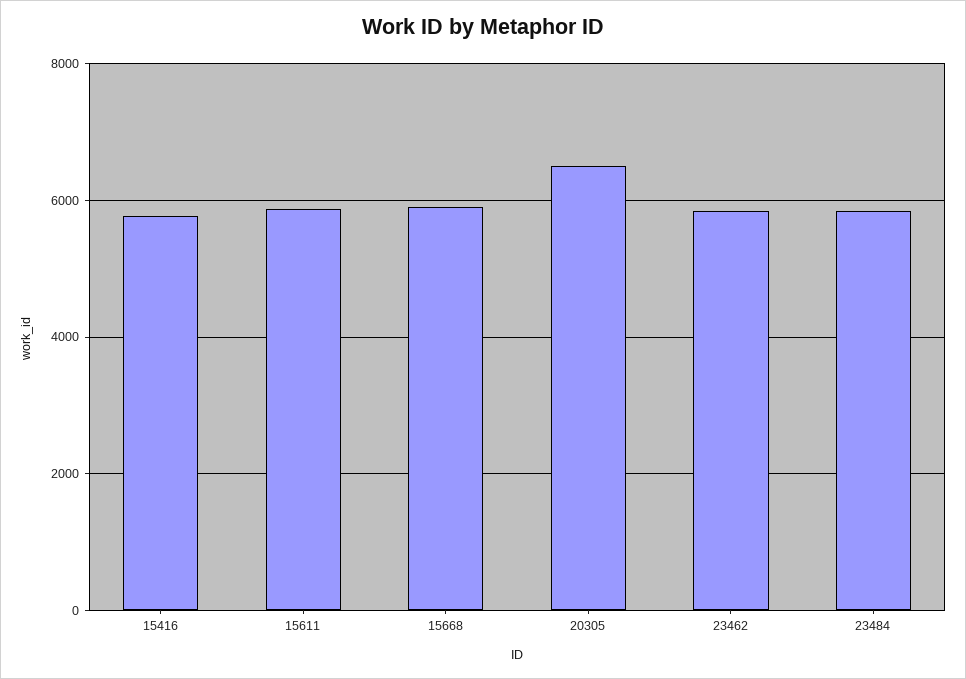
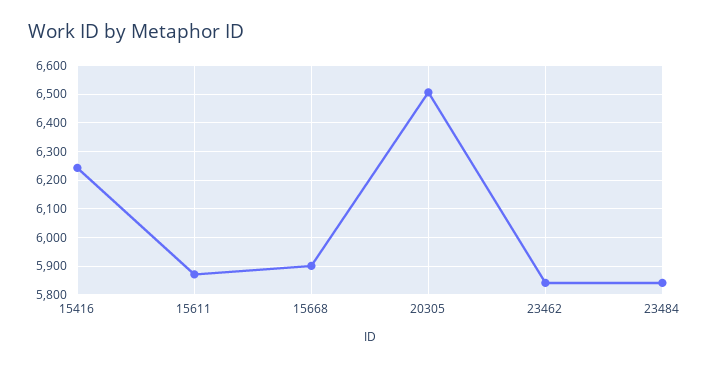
  {
-   "15416": 5800,
+   "15416": 6250,
    "15611": 5875,
    "15668": 5900,
    "20305": 6500,
    "23462": 5850,
    "23484": 5850
  }

